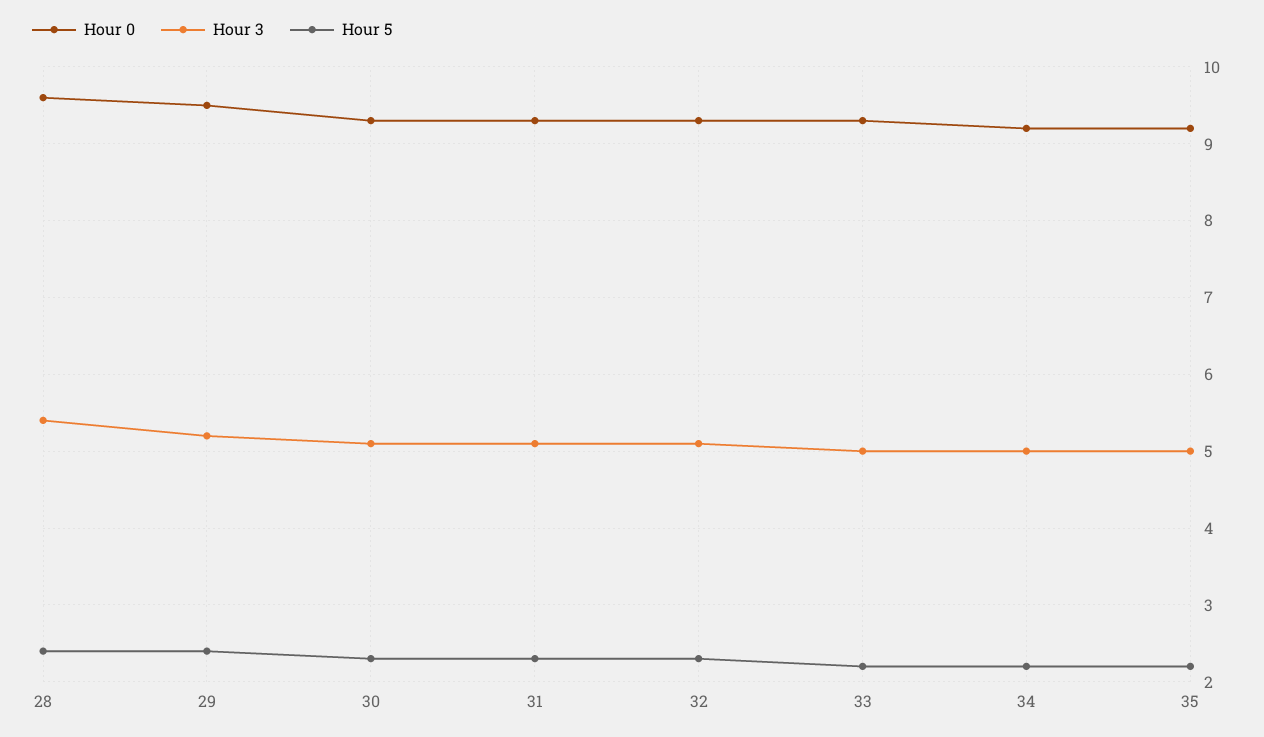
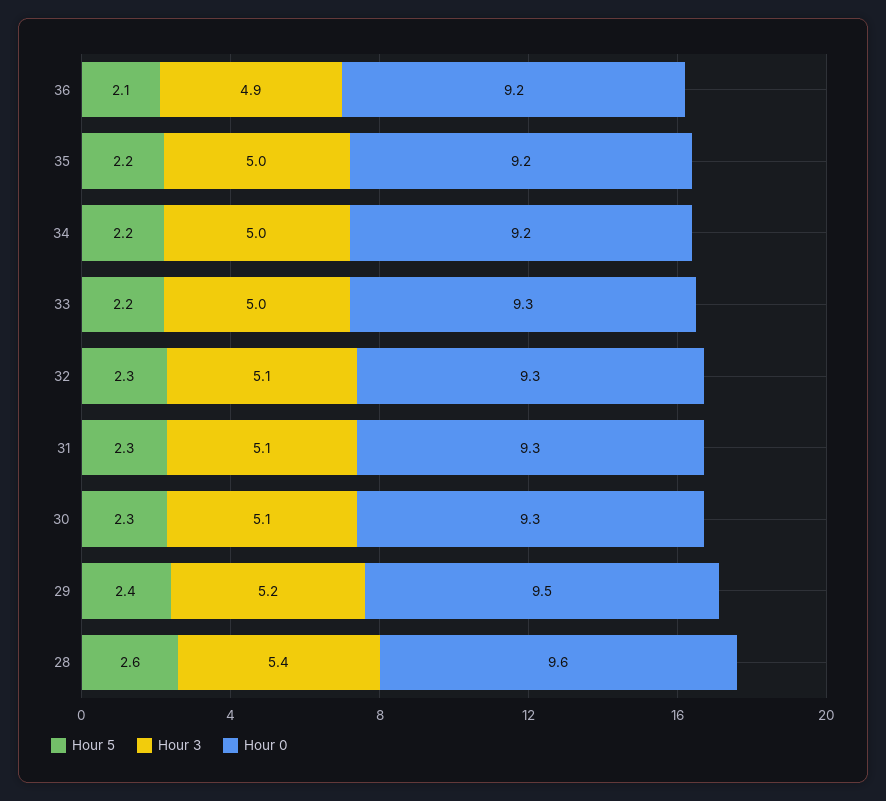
  {
    "Hour 0": {
      "28": 9.6,
      "29": 9.5,
      "30": 9.3,
      "31": 9.3,
      "32": 9.3,
      "33": 9.3,
      "34": 9.2,
-     "35": 9.2
+     "35": 9.2,
+     "36": 9.2
    },
    "Hour 3": {
      "28": 5.4,
      "29": 5.2,
      "30": 5.1,
      "31": 5.1,
      "32": 5.1,
      "33": 5,
      "34": 5,
-     "35": 5
+     "35": 5,
+     "36": 4.9
    },
    "Hour 5": {
-     "28": 2.4,
+     "28": 2.6,
      "29": 2.4,
      "30": 2.3,
      "31": 2.3,
      "32": 2.3,
      "33": 2.2,
      "34": 2.2,
-     "35": 2.2
+     "35": 2.2,
+     "36": 2.1
    }
  }

